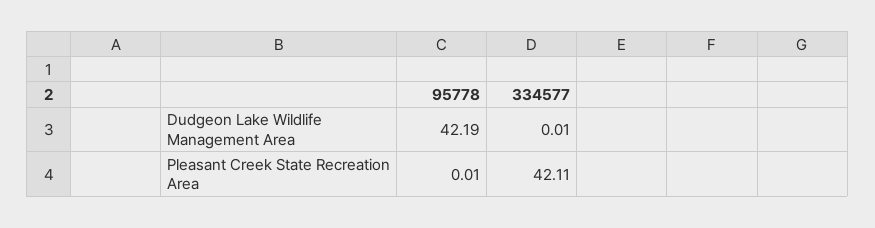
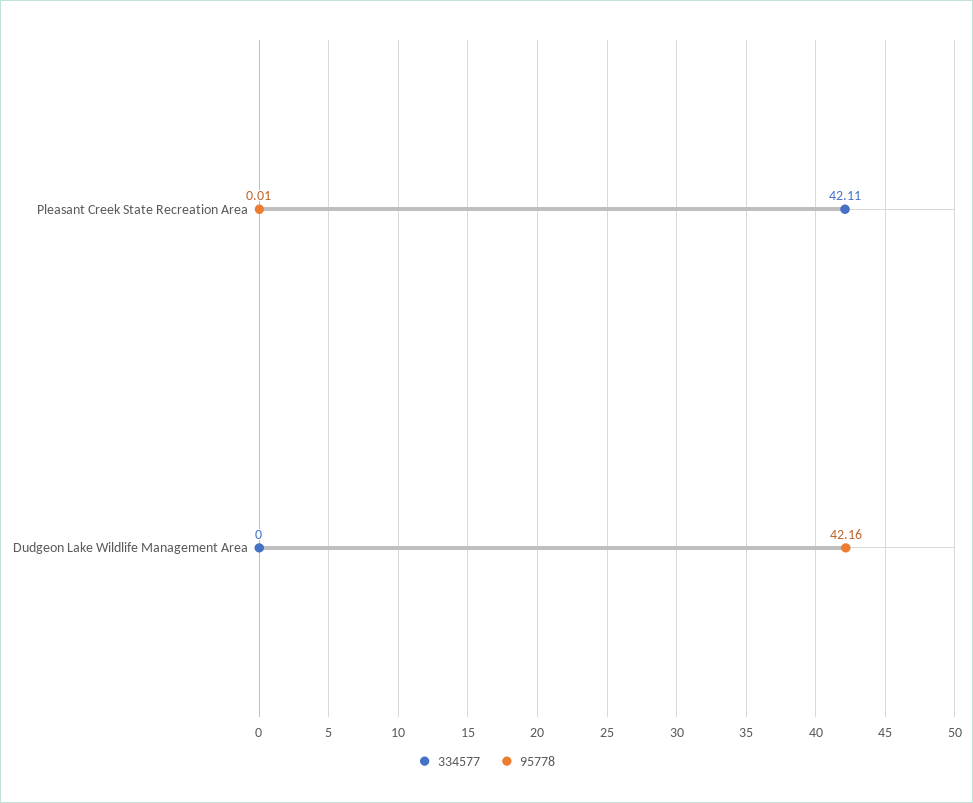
  {
    "95778": {
-     "Dudgeon Lake Wildlife Management Area": 42.19,
+     "Dudgeon Lake Wildlife Management Area": 42.16,
      "Pleasant Creek State Recreation Area": 0.01
    },
    "334577": {
-     "Dudgeon Lake Wildlife Management Area": 0.01,
+     "Dudgeon Lake Wildlife Management Area": 0,
      "Pleasant Creek State Recreation Area": 42.11
    }
  }

